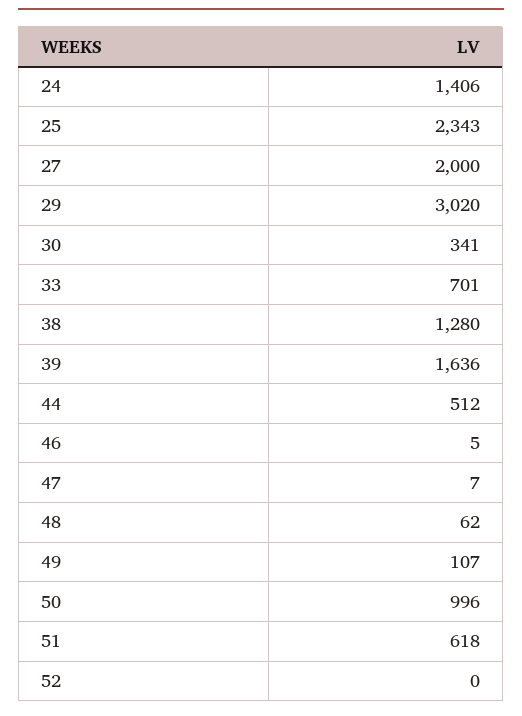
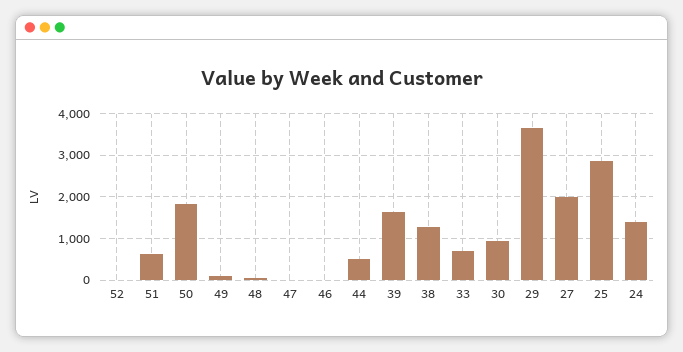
  {
    "24": 1406,
-   "25": 2343,
+   "25": 2800,
    "27": 2000,
-   "29": 3020,
+   "29": 3600,
-   "30": 341,
+   "30": 1000,
    "33": 701,
    "38": 1280,
    "39": 1636,
    "44": 512,
    "46": 5,
    "47": 7,
    "48": 62,
    "49": 107,
-   "50": 996,
+   "50": 1800,
    "51": 618,
    "52": 0
  }

